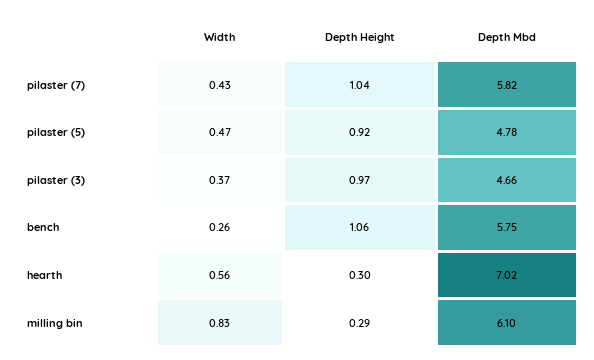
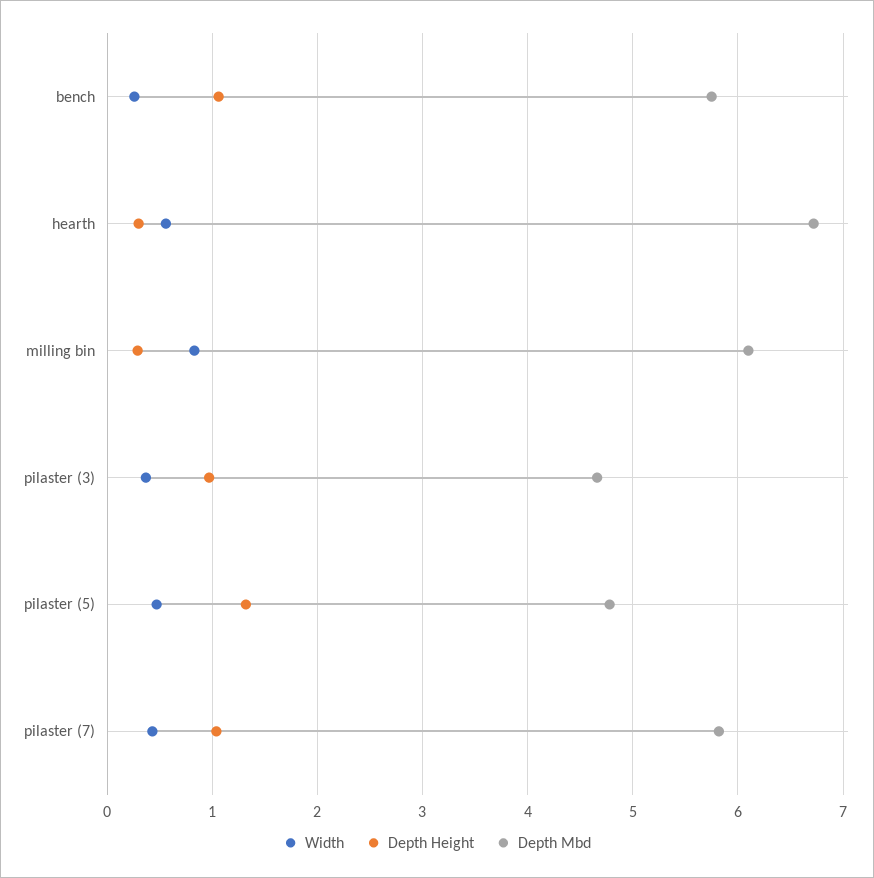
  {
    "Width": {
      "pilaster (7)": 0.43,
      "pilaster (5)": 0.47,
      "pilaster (3)": 0.37,
      "bench": 0.26,
      "hearth": 0.56,
      "milling bin": 0.83
    },
    "Depth Height": {
      "pilaster (7)": 1.04,
-     "pilaster (5)": 0.92,
+     "pilaster (5)": 1.3,
      "pilaster (3)": 0.97,
      "bench": 1.06,
      "hearth": 0.3,
      "milling bin": 0.29
    },
    "Depth Mbd": {
      "pilaster (7)": 5.82,
      "pilaster (5)": 4.78,
      "pilaster (3)": 4.66,
      "bench": 5.75,
-     "hearth": 7.02,
+     "hearth": 6.7,
      "milling bin": 6.1
    }
  }

